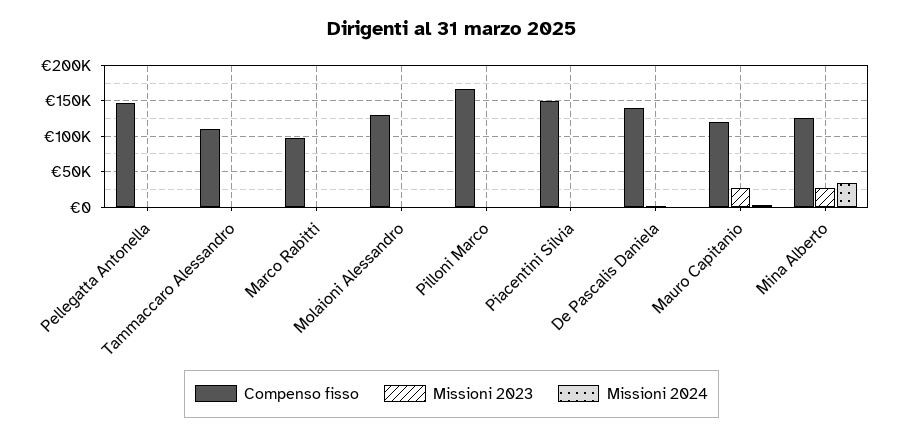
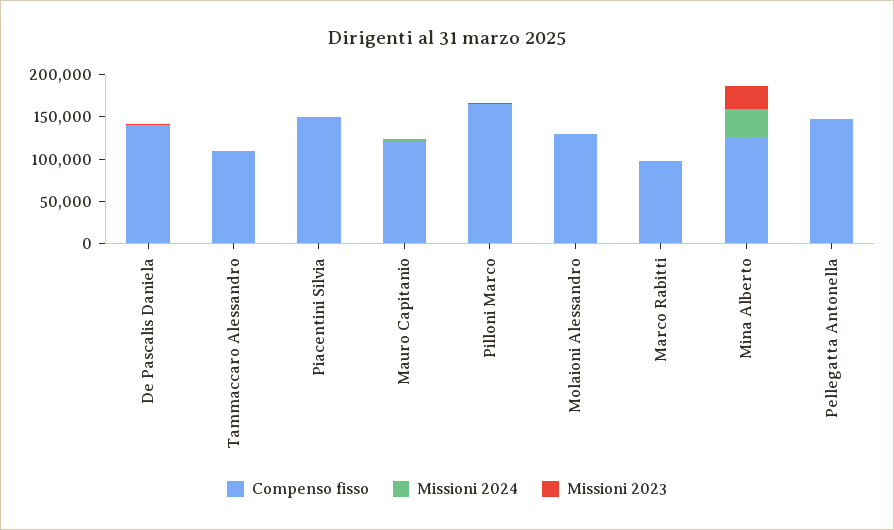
  {
    "Compenso fisso": {
      "Pellegatta Antonella": 150000,
      "Tammaccaro Alessandro": 110000,
      "Marco Rabitti": 100000,
      "Molaioni Alessandro": 130000,
      "Pilloni Marco": 170000,
      "Piacentini Silvia": 150000,
      "De Pascalis Daniela": 140000,
      "Mauro Capitanio": 120000,
      "Mina Alberto": 130000
    },
    "Missioni 2023": {
      "Pellegatta Antonella": 0,
      "Tammaccaro Alessandro": 0,
      "Marco Rabitti": 0,
      "Molaioni Alessandro": 0,
      "Pilloni Marco": 0,
      "Piacentini Silvia": 0,
      "De Pascalis Daniela": 0,
-     "Mauro Capitanio": 30000,
+     "Mauro Capitanio": 0,
      "Mina Alberto": 30000
    },
    "Missioni 2024": {
      "Pellegatta Antonella": 0,
      "Tammaccaro Alessandro": 0,
      "Marco Rabitti": 0,
      "Molaioni Alessandro": 0,
      "Pilloni Marco": 0,
      "Piacentini Silvia": 0,
      "De Pascalis Daniela": 0,
      "Mauro Capitanio": 0,
      "Mina Alberto": 30000
    }
  }

